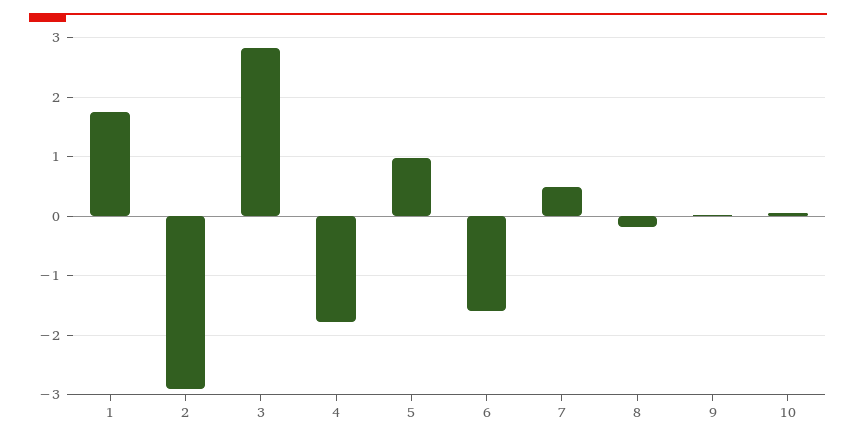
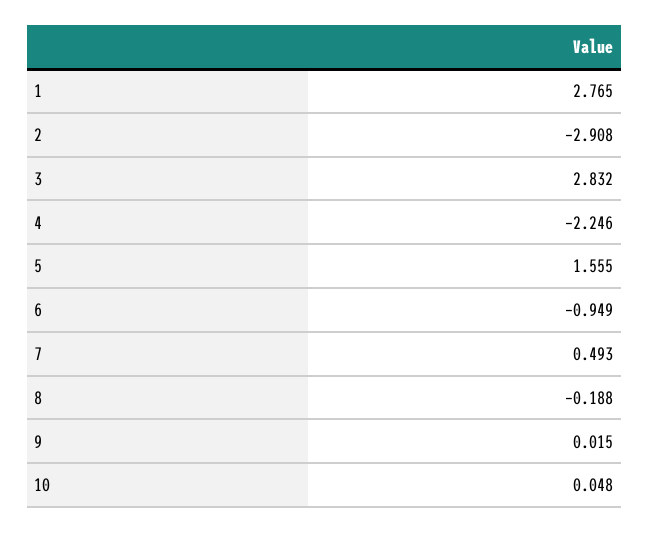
  {
-   "1": 1.8,
+   "1": 2.765,
    "2": -2.908,
    "3": 2.832,
-   "4": -1.8,
+   "4": -2.246,
-   "5": 1,
+   "5": 1.555,
-   "6": -1.6,
+   "6": -0.949,
    "7": 0.493,
    "8": -0.188,
    "9": 0.015,
    "10": 0.048
  }

